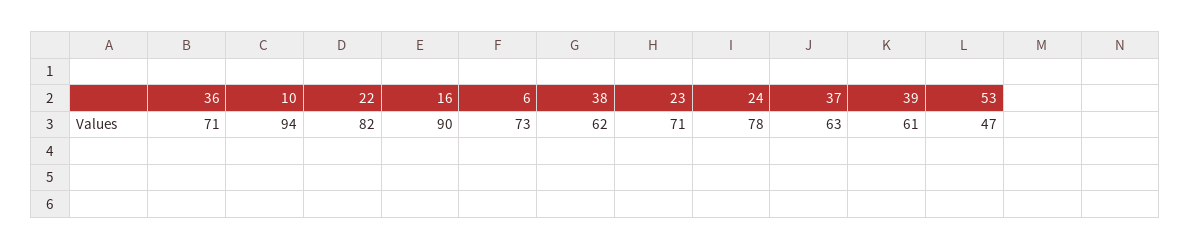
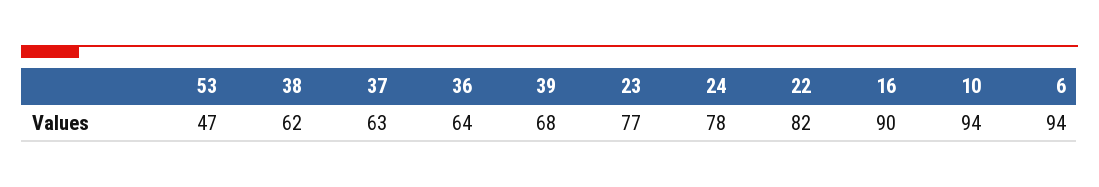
  {
-   "36": 71,
+   "36": 64,
    "10": 94,
    "22": 82,
    "16": 90,
-   "6": 73,
+   "6": 94,
    "38": 62,
-   "23": 71,
+   "23": 77,
    "24": 78,
    "37": 63,
-   "39": 61,
+   "39": 68,
    "53": 47
  }

